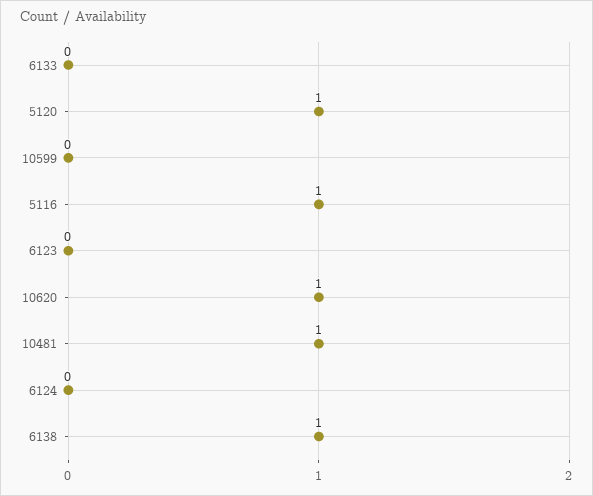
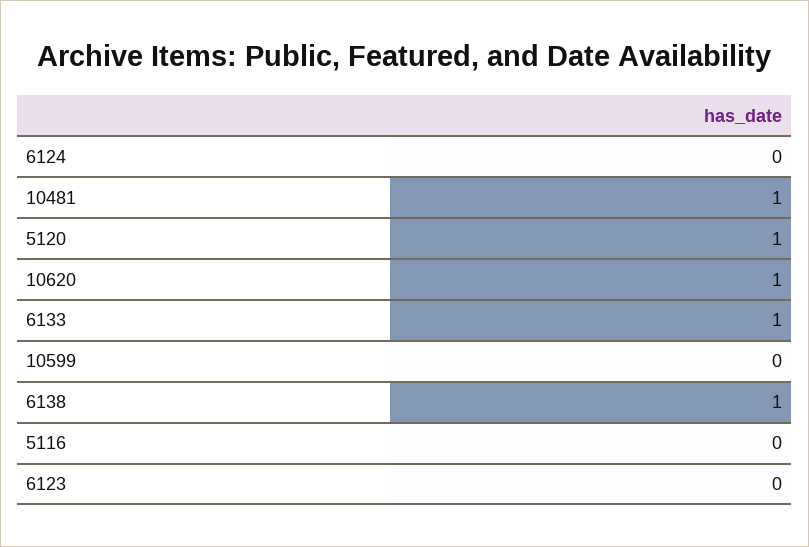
  {
-   "6133": 0,
+   "6133": 1,
    "5120": 1,
    "10599": 0,
-   "5116": 1,
+   "5116": 0,
    "6123": 0,
    "10620": 1,
    "10481": 1,
    "6124": 0,
    "6138": 1
  }

